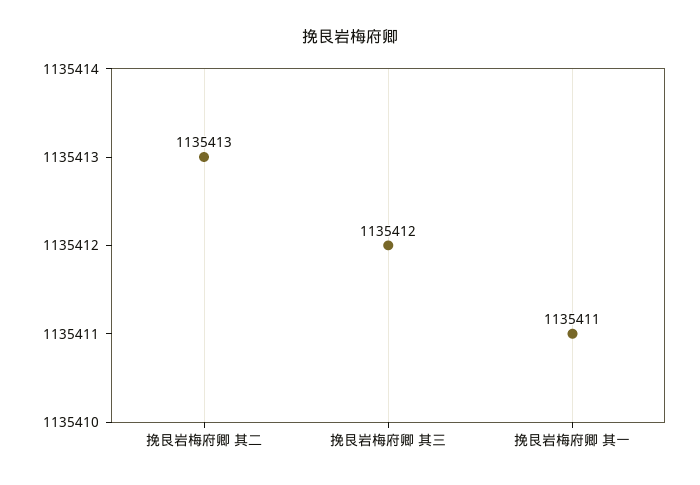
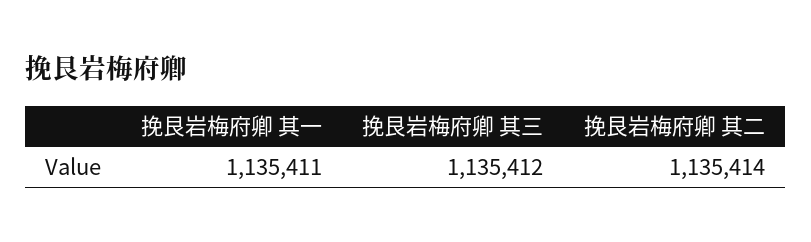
  {
-   "挽艮岩梅府卿 其二": 1135413,
+   "挽艮岩梅府卿 其二": 1135414,
    "挽艮岩梅府卿 其三": 1135412,
    "挽艮岩梅府卿 其一": 1135411
  }

